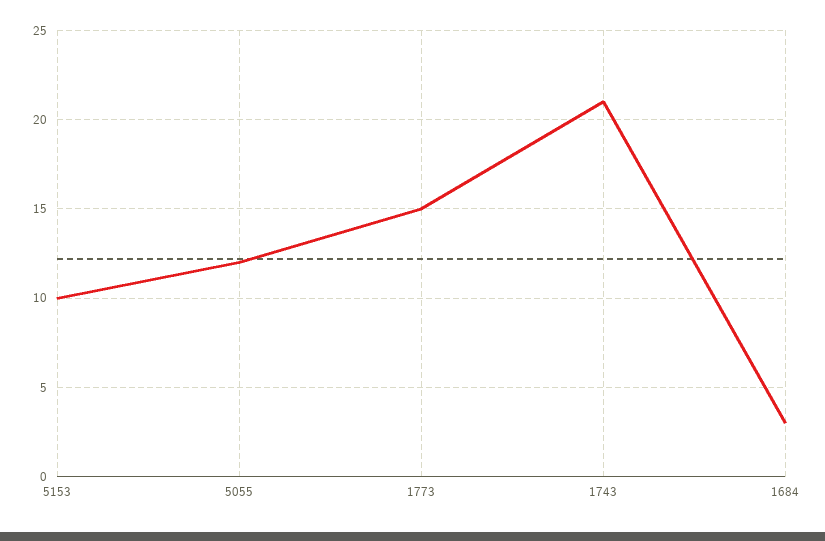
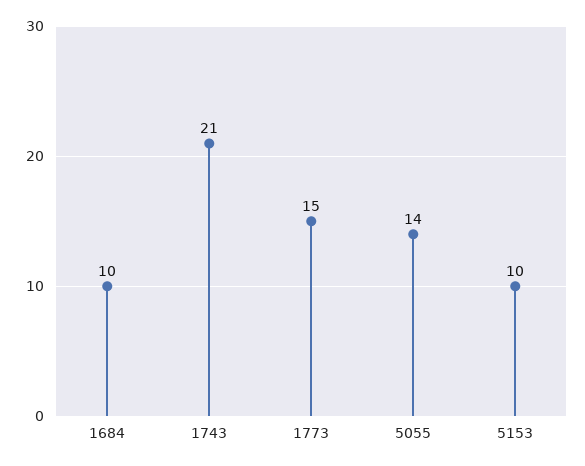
  {
    "5153": 10,
-   "5055": 12,
+   "5055": 14,
    "1773": 15,
    "1743": 21,
-   "1684": 3
+   "1684": 10
  }

